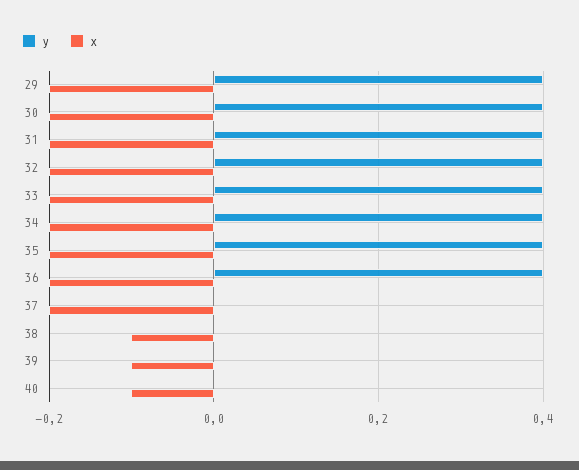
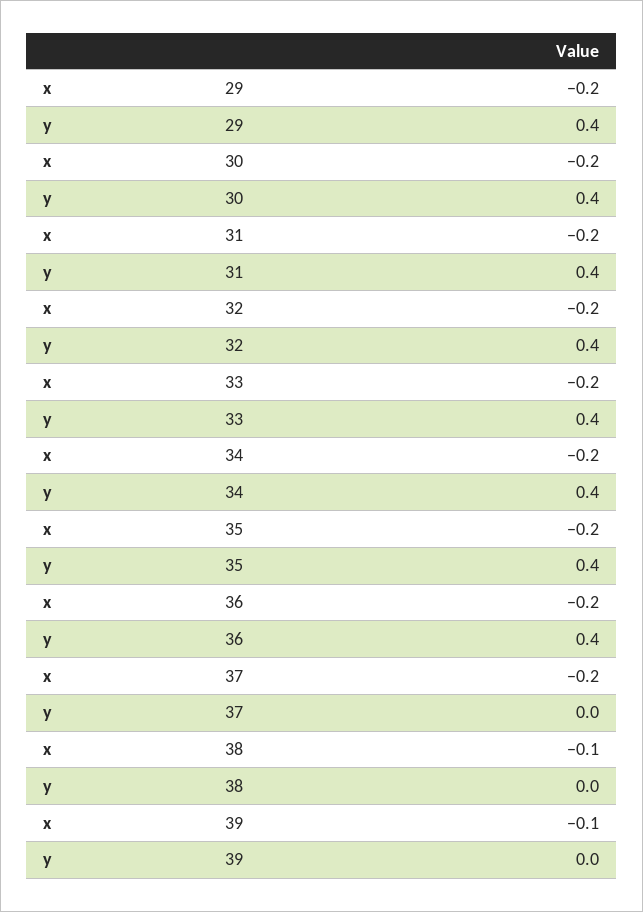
  {
    "y": {
      "29": 0.4,
      "30": 0.4,
      "31": 0.4,
      "32": 0.4,
      "33": 0.4,
      "34": 0.4,
      "35": 0.4,
      "36": 0.4,
      "37": 0,
      "38": 0,
-     "39": 0,
+     "39": 0
-     "40": 0
    },
    "x": {
      "29": -0.2,
      "30": -0.2,
      "31": -0.2,
      "32": -0.2,
      "33": -0.2,
      "34": -0.2,
      "35": -0.2,
      "36": -0.2,
      "37": -0.2,
      "38": -0.1,
-     "39": -0.1,
+     "39": -0.1
-     "40": -0.1
    }
  }

